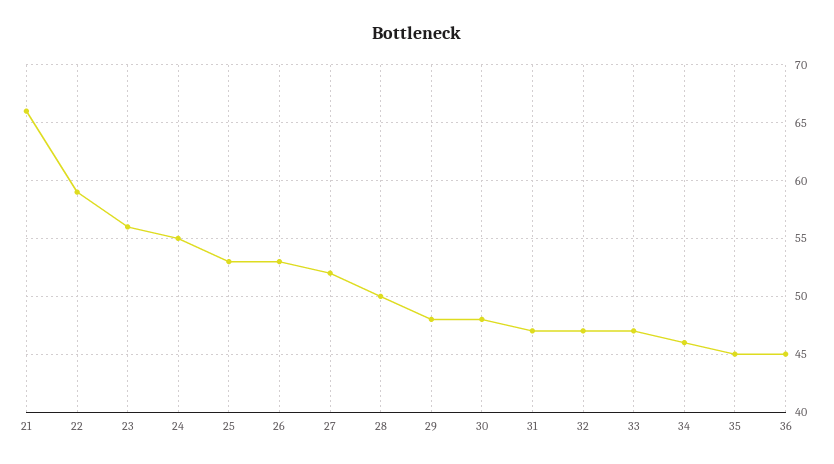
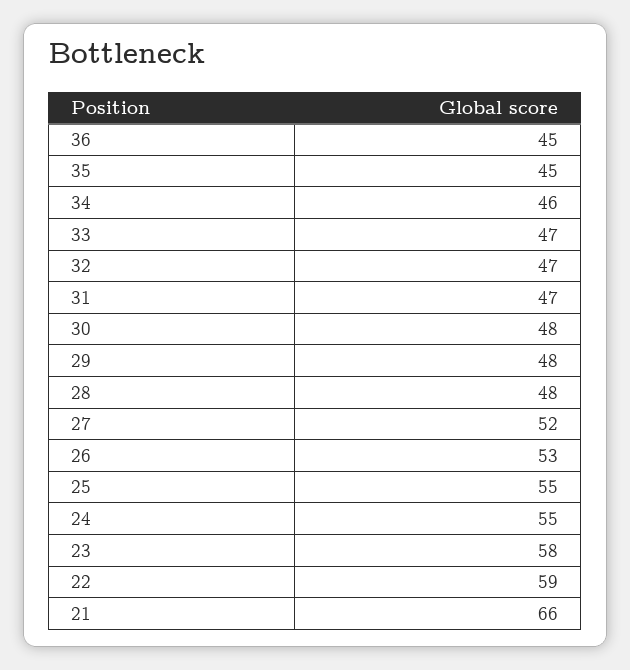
  {
    "21": 66,
    "22": 59,
-   "23": 56,
+   "23": 58,
    "24": 55,
-   "25": 53,
+   "25": 55,
    "26": 53,
    "27": 52,
-   "28": 50,
+   "28": 48,
    "29": 48,
    "30": 48,
    "31": 47,
    "32": 47,
    "33": 47,
    "34": 46,
    "35": 45,
    "36": 45
  }

